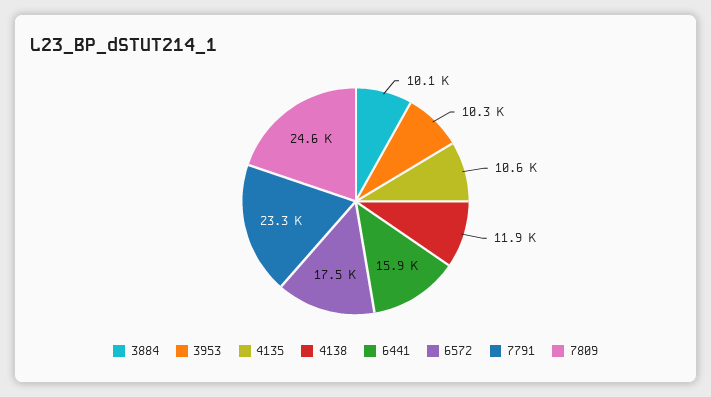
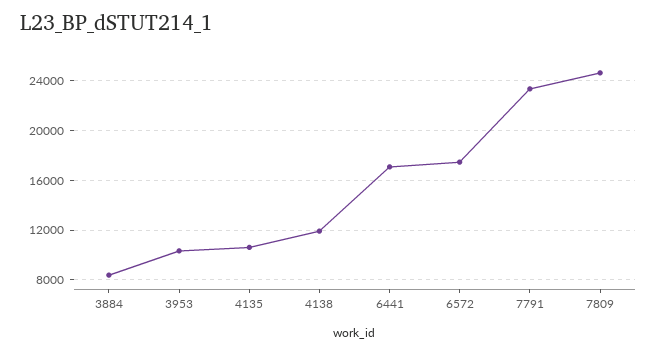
  {
-   "3884": 10100,
+   "3884": 8500,
    "3953": 10300,
    "4135": 10600,
    "4138": 11900,
-   "6441": 15900,
+   "6441": 17000,
    "6572": 17500,
    "7791": 23300,
    "7809": 24600
  }

